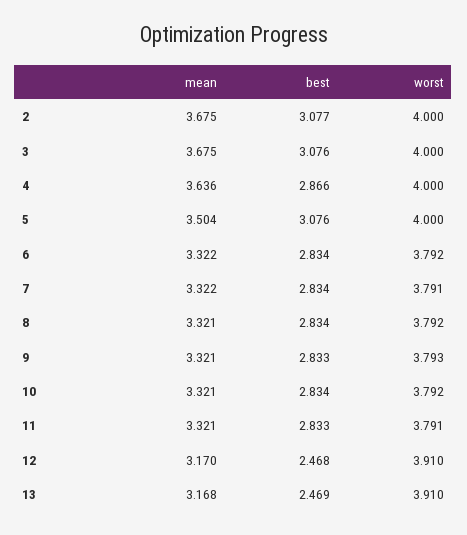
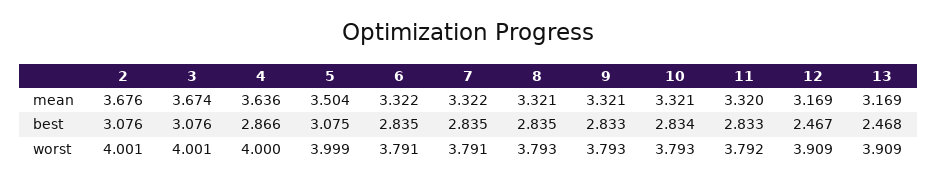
  {
    "mean": {
-     "2": 3.675,
+     "2": 3.676,
-     "3": 3.675,
+     "3": 3.674,
      "4": 3.636,
      "5": 3.504,
      "6": 3.322,
      "7": 3.322,
      "8": 3.321,
      "9": 3.321,
      "10": 3.321,
-     "11": 3.321,
+     "11": 3.32,
-     "12": 3.17,
+     "12": 3.169,
-     "13": 3.168
+     "13": 3.169
    },
    "best": {
-     "2": 3.077,
+     "2": 3.076,
      "3": 3.076,
      "4": 2.866,
-     "5": 3.076,
+     "5": 3.075,
-     "6": 2.834,
+     "6": 2.835,
-     "7": 2.834,
+     "7": 2.835,
-     "8": 2.834,
+     "8": 2.835,
      "9": 2.833,
      "10": 2.834,
      "11": 2.833,
-     "12": 2.468,
+     "12": 2.467,
-     "13": 2.469
+     "13": 2.468
    },
    "worst": {
-     "2": 4,
+     "2": 4.001,
-     "3": 4,
+     "3": 4.001,
      "4": 4,
-     "5": 4,
+     "5": 3.999,
-     "6": 3.792,
+     "6": 3.791,
      "7": 3.791,
-     "8": 3.792,
+     "8": 3.793,
      "9": 3.793,
-     "10": 3.792,
+     "10": 3.793,
-     "11": 3.791,
+     "11": 3.792,
-     "12": 3.91,
+     "12": 3.909,
-     "13": 3.91
+     "13": 3.909
    }
  }

